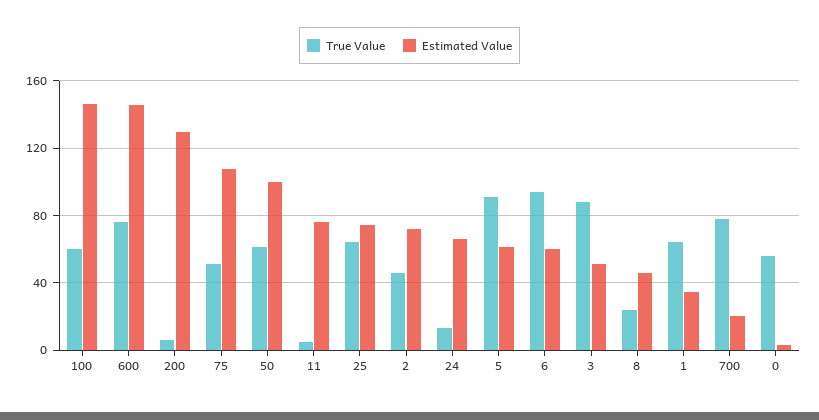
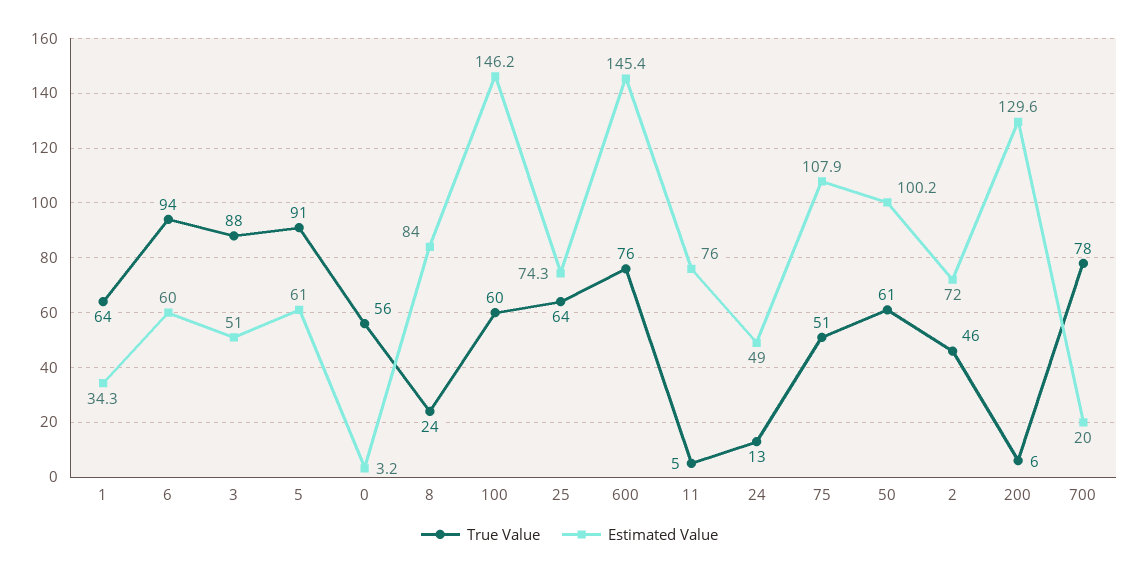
  {
    "True Value": {
      "100": 60,
      "600": 76,
      "200": 6,
      "75": 51,
      "50": 61,
      "11": 5,
      "25": 64,
      "2": 46,
      "24": 13,
      "5": 91,
      "6": 94,
      "3": 88,
      "8": 24,
      "1": 64,
      "700": 78,
      "0": 56
    },
    "Estimated Value": {
      "100": 146.2,
      "600": 145.4,
      "200": 129.6,
      "75": 107.9,
      "50": 100.2,
      "11": 76,
      "25": 74.3,
      "2": 72,
-     "24": 65,
+     "24": 49,
      "5": 61,
      "6": 60,
      "3": 51,
-     "8": 45,
+     "8": 84,
      "1": 34.3,
      "700": 20,
      "0": 3.2
    }
  }

